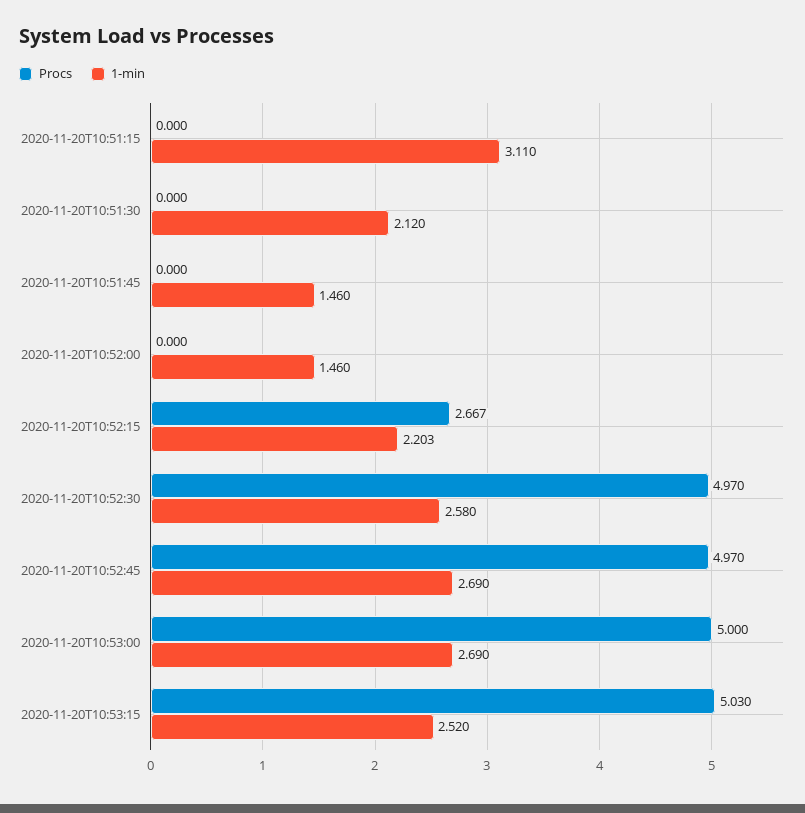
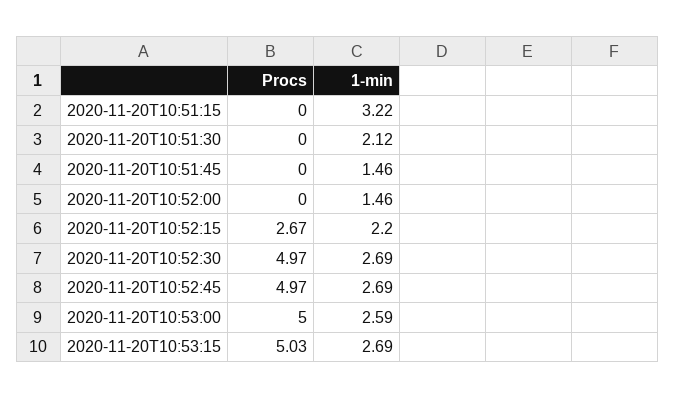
  {
    "Procs": {
      "2020-11-20T10:51:15": 0,
      "2020-11-20T10:51:30": 0,
      "2020-11-20T10:51:45": 0,
      "2020-11-20T10:52:00": 0,
      "2020-11-20T10:52:15": 2.667,
      "2020-11-20T10:52:30": 4.97,
      "2020-11-20T10:52:45": 4.97,
      "2020-11-20T10:53:00": 5,
      "2020-11-20T10:53:15": 5.03
    },
    "1-min": {
-     "2020-11-20T10:51:15": 3.11,
+     "2020-11-20T10:51:15": 3.22,
      "2020-11-20T10:51:30": 2.12,
      "2020-11-20T10:51:45": 1.46,
      "2020-11-20T10:52:00": 1.46,
      "2020-11-20T10:52:15": 2.203,
-     "2020-11-20T10:52:30": 2.58,
+     "2020-11-20T10:52:30": 2.69,
      "2020-11-20T10:52:45": 2.69,
-     "2020-11-20T10:53:00": 2.69,
+     "2020-11-20T10:53:00": 2.59,
-     "2020-11-20T10:53:15": 2.52
+     "2020-11-20T10:53:15": 2.69
    }
  }

